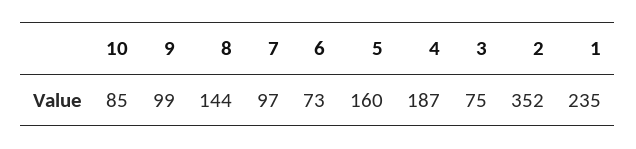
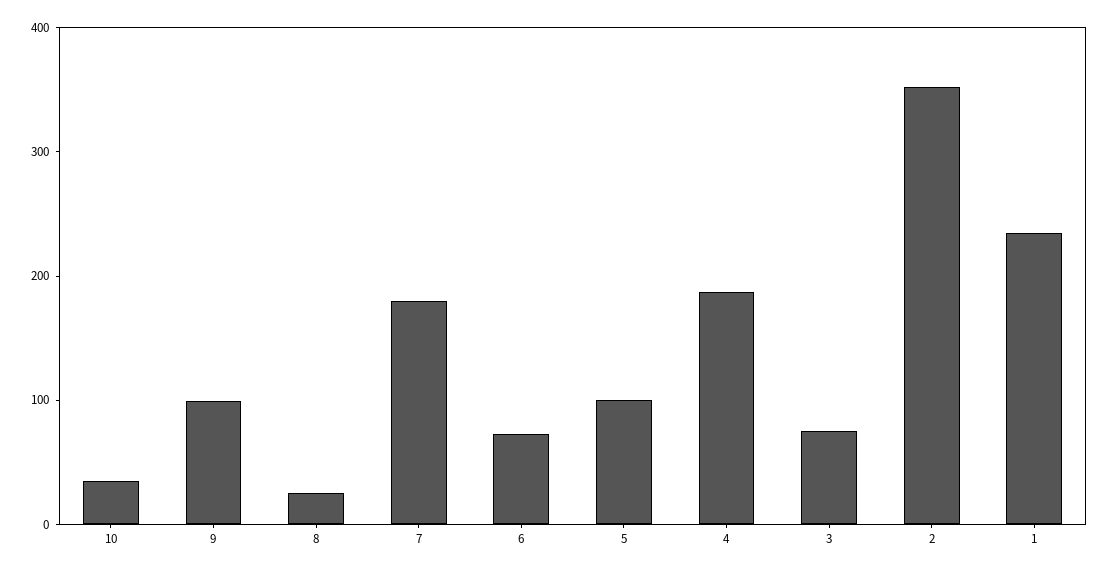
  {
-   "10": 85,
+   "10": 40,
    "9": 99,
-   "8": 144,
+   "8": 20,
-   "7": 97,
+   "7": 180,
    "6": 73,
-   "5": 160,
+   "5": 100,
    "4": 187,
    "3": 75,
    "2": 352,
    "1": 235
  }

